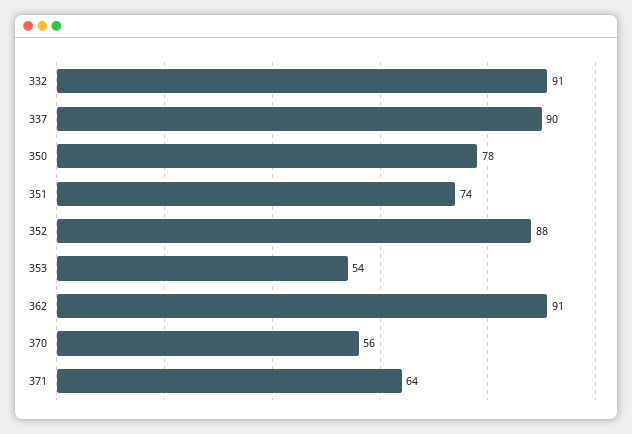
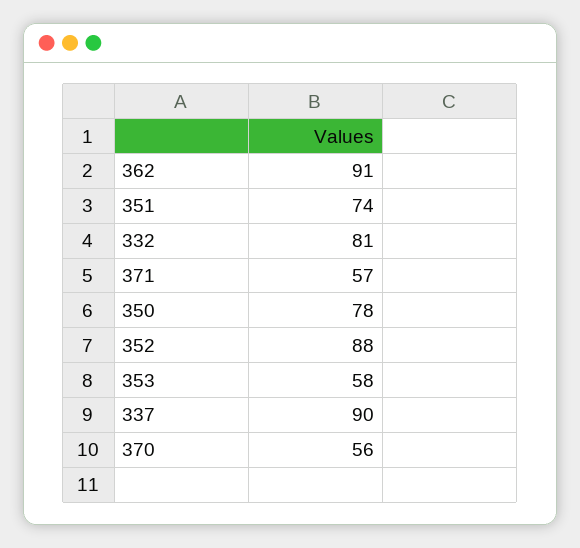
  {
-   "332": 91,
+   "332": 81,
    "337": 90,
    "350": 78,
    "351": 74,
    "352": 88,
-   "353": 54,
+   "353": 58,
    "362": 91,
    "370": 56,
-   "371": 64
+   "371": 57
  }

